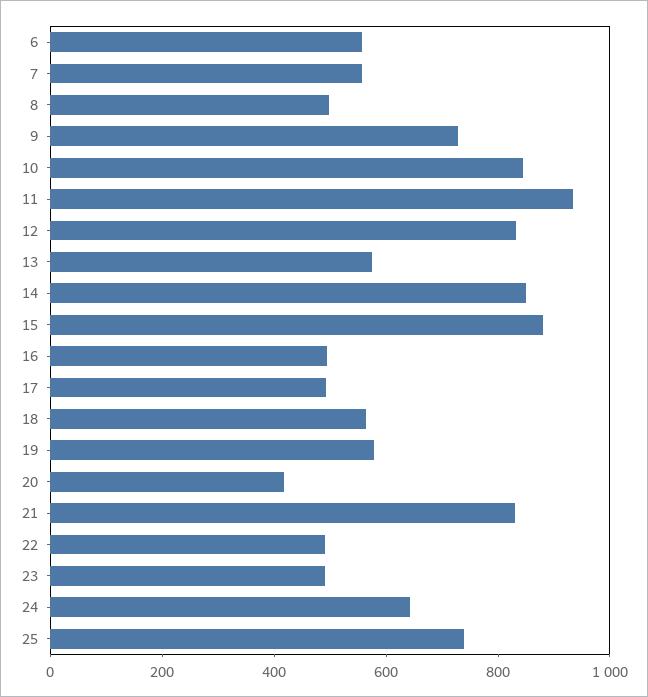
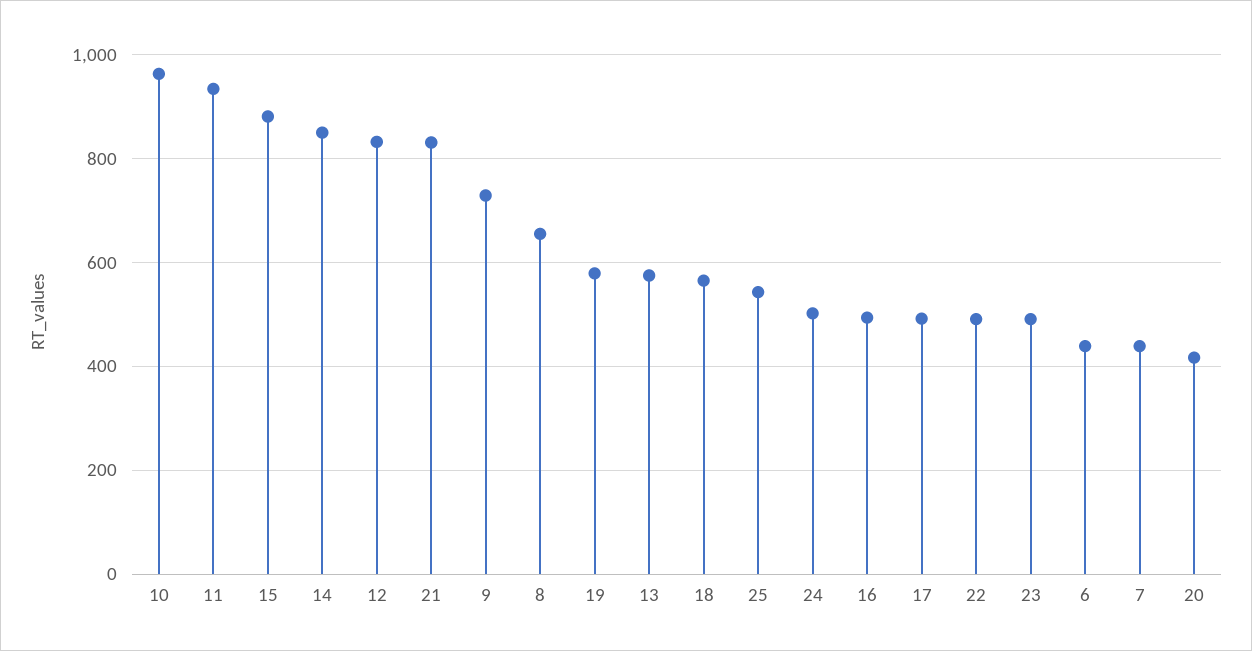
  {
-   "6": 550,
+   "6": 440,
-   "7": 550,
+   "7": 440,
-   "8": 500,
+   "8": 660,
    "9": 720,
-   "10": 850,
+   "10": 960,
    "11": 940,
    "12": 840,
    "13": 580,
    "14": 860,
    "15": 880,
    "16": 500,
    "17": 500,
    "18": 560,
    "19": 580,
    "20": 420,
    "21": 840,
    "22": 500,
    "23": 500,
-   "24": 650,
+   "24": 500,
-   "25": 750
+   "25": 540
  }

